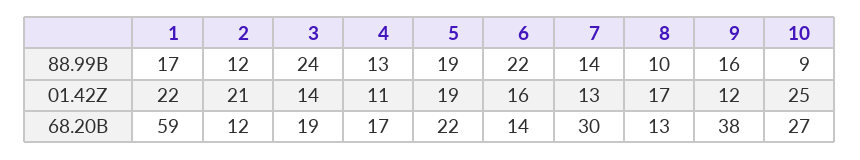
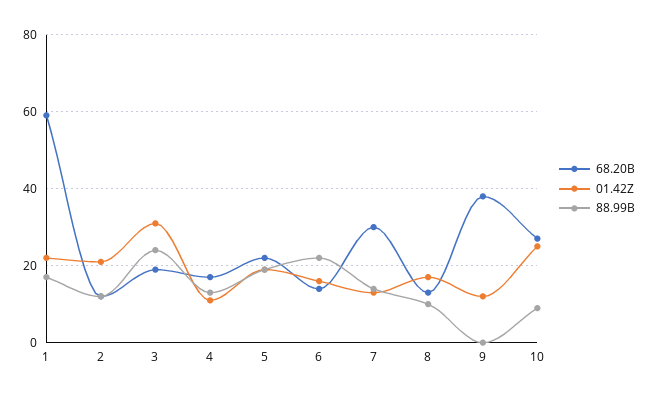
  {
    "88.99B": {
      "1": 17,
      "2": 12,
      "3": 24,
      "4": 13,
      "5": 19,
      "6": 22,
      "7": 14,
      "8": 10,
-     "9": 16,
+     "9": 0,
      "10": 9
    },
    "01.42Z": {
      "1": 22,
      "2": 21,
-     "3": 14,
+     "3": 30,
      "4": 11,
      "5": 19,
      "6": 16,
      "7": 13,
      "8": 17,
      "9": 12,
      "10": 25
    },
    "68.20B": {
      "1": 59,
      "2": 12,
      "3": 19,
      "4": 17,
      "5": 22,
      "6": 14,
      "7": 30,
      "8": 13,
      "9": 38,
      "10": 27
    }
  }

